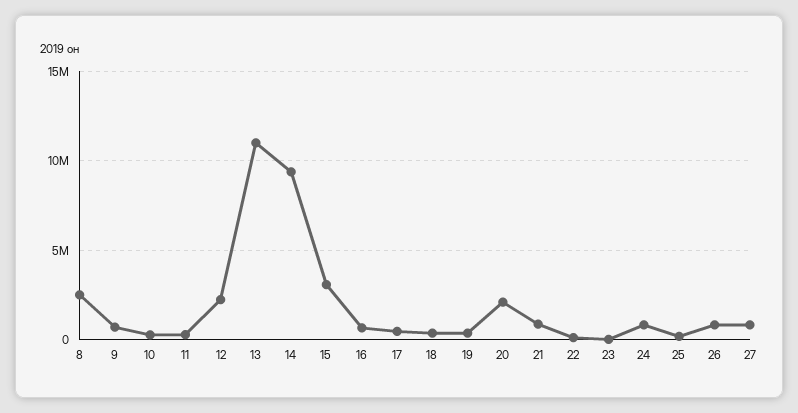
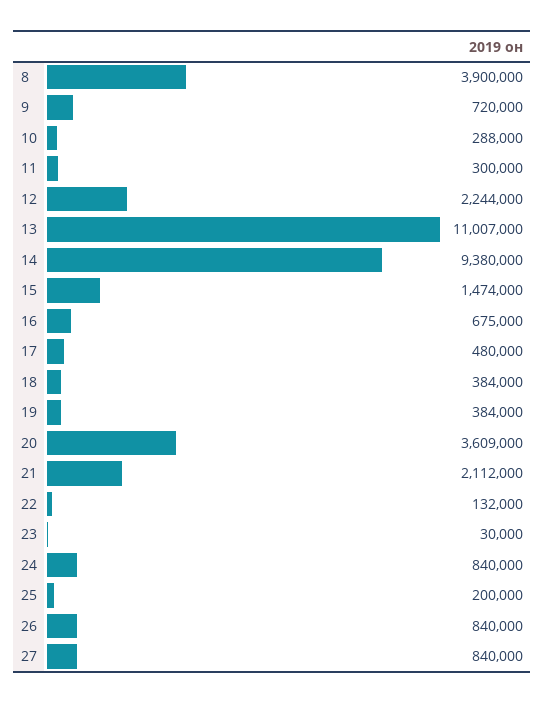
  {
-   "8": 2500000,
+   "8": 3900000,
    "9": 720000,
    "10": 288000,
    "11": 300000,
    "12": 2244000,
    "13": 11007000,
    "14": 9380000,
-   "15": 3000000,
+   "15": 1474000,
    "16": 675000,
    "17": 480000,
    "18": 384000,
    "19": 384000,
-   "20": 2000000,
+   "20": 3609000,
-   "21": 1000000,
+   "21": 2112000,
    "22": 132000,
    "23": 30000,
    "24": 840000,
    "25": 200000,
    "26": 840000,
    "27": 840000
  }

